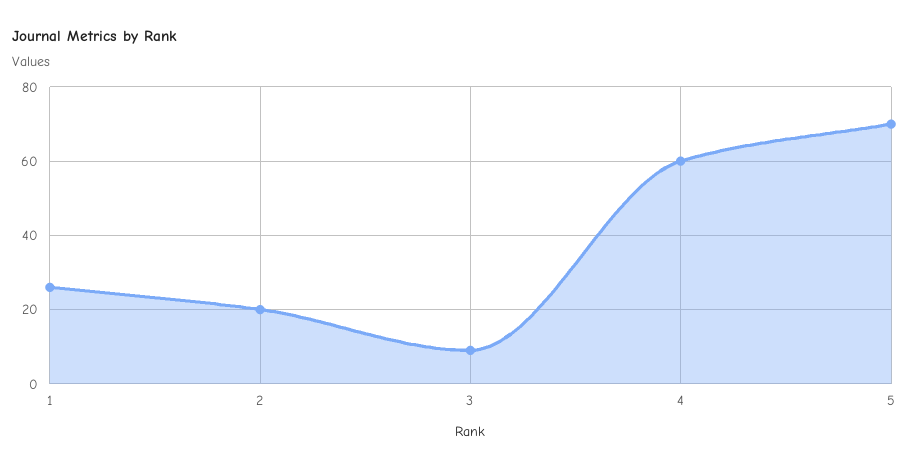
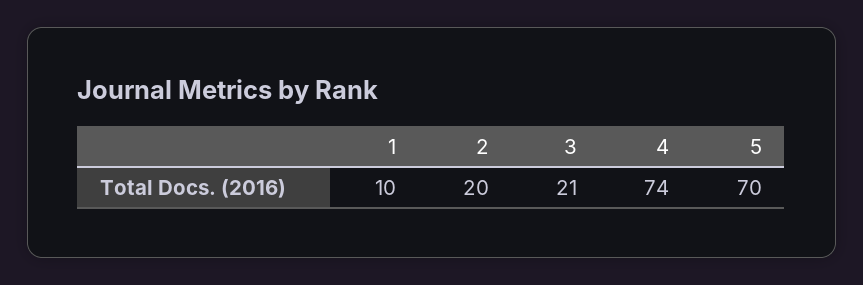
  {
-   "1": 25,
+   "1": 10,
    "2": 20,
-   "3": 10,
+   "3": 21,
-   "4": 60,
+   "4": 74,
    "5": 70
  }

